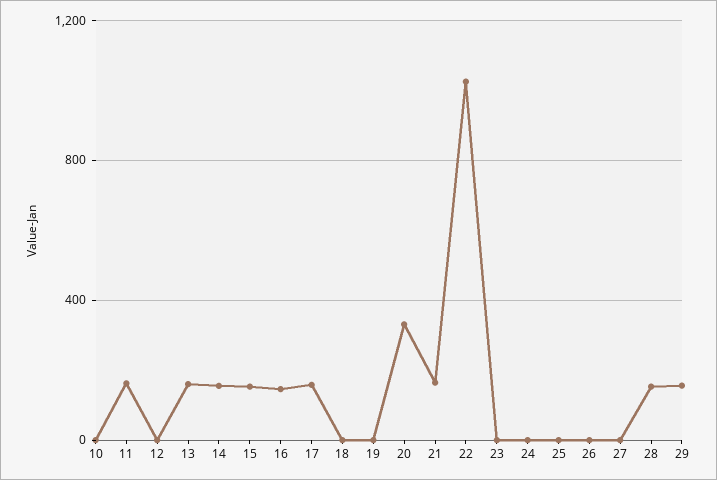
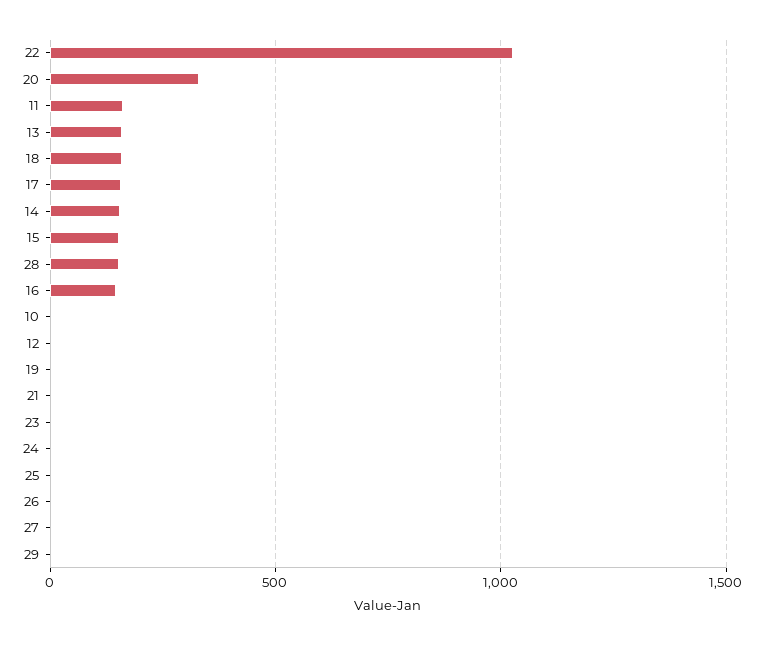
  {
    "10": 0,
    "11": 150,
    "12": 0,
    "13": 150,
    "14": 150,
    "15": 150,
    "16": 150,
    "17": 150,
-   "18": 0,
+   "18": 150,
    "19": 0,
    "20": 350,
-   "21": 150,
+   "21": 0,
    "22": 1050,
    "23": 0,
    "24": 0,
    "25": 0,
    "26": 0,
    "27": 0,
    "28": 150,
-   "29": 150
+   "29": 0
  }

